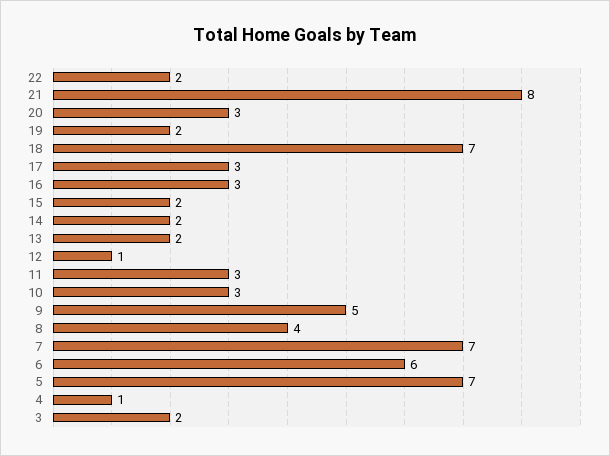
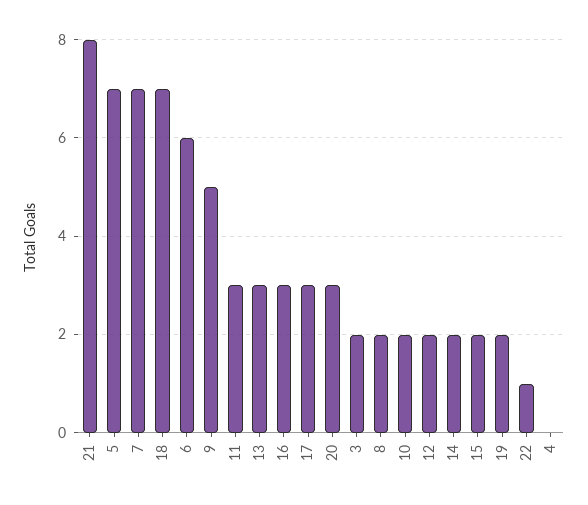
  {
-   "22": 2,
+   "22": 1,
    "21": 8,
    "20": 3,
    "19": 2,
    "18": 7,
    "17": 3,
    "16": 3,
    "15": 2,
    "14": 2,
-   "13": 2,
+   "13": 3,
-   "12": 1,
+   "12": 2,
    "11": 3,
-   "10": 3,
+   "10": 2,
    "9": 5,
-   "8": 4,
+   "8": 2,
    "7": 7,
    "6": 6,
    "5": 7,
-   "4": 1,
+   "4": 0,
    "3": 2
  }

